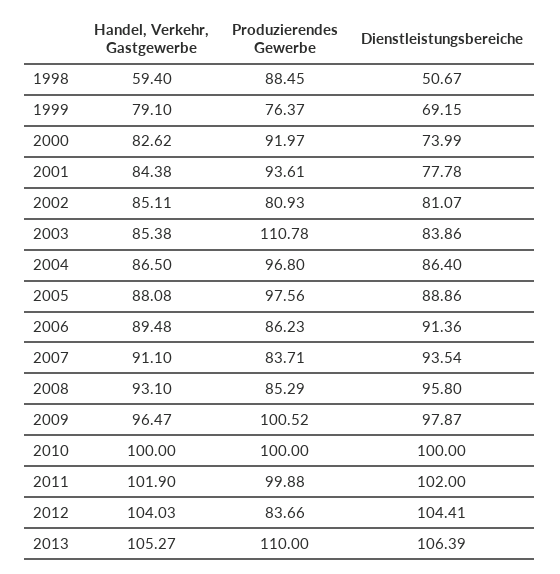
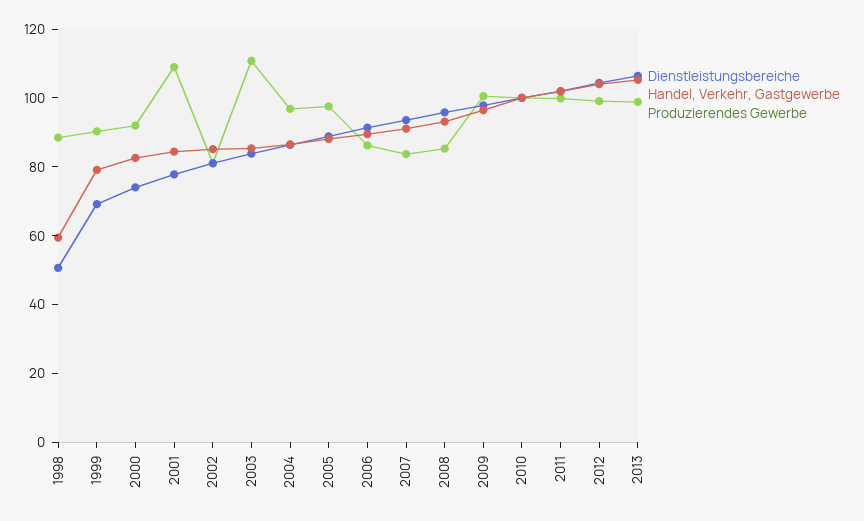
  {
    "Handel, Verkehr, Gastgewerbe": {
      "1998": 59.4,
      "1999": 79.1,
      "2000": 82.62,
      "2001": 84.38,
      "2002": 85.11,
      "2003": 85.38,
      "2004": 86.5,
      "2005": 88.08,
      "2006": 89.48,
      "2007": 91.1,
      "2008": 93.1,
      "2009": 96.47,
      "2010": 100,
      "2011": 101.9,
      "2012": 104.03,
      "2013": 105.27
    },
    "Produzierendes Gewerbe": {
      "1998": 88.45,
-     "1999": 76.37,
+     "1999": 90,
      "2000": 91.97,
-     "2001": 93.61,
+     "2001": 110,
      "2002": 80.93,
      "2003": 110.78,
      "2004": 96.8,
      "2005": 97.56,
      "2006": 86.23,
      "2007": 83.71,
      "2008": 85.29,
      "2009": 100.52,
      "2010": 100,
      "2011": 99.88,
-     "2012": 83.66,
+     "2012": 100,
-     "2013": 110
+     "2013": 100
    },
    "Dienstleistungsbereiche": {
      "1998": 50.67,
      "1999": 69.15,
      "2000": 73.99,
      "2001": 77.78,
      "2002": 81.07,
      "2003": 83.86,
      "2004": 86.4,
      "2005": 88.86,
      "2006": 91.36,
      "2007": 93.54,
      "2008": 95.8,
      "2009": 97.87,
      "2010": 100,
      "2011": 102,
      "2012": 104.41,
      "2013": 106.39
    }
  }

